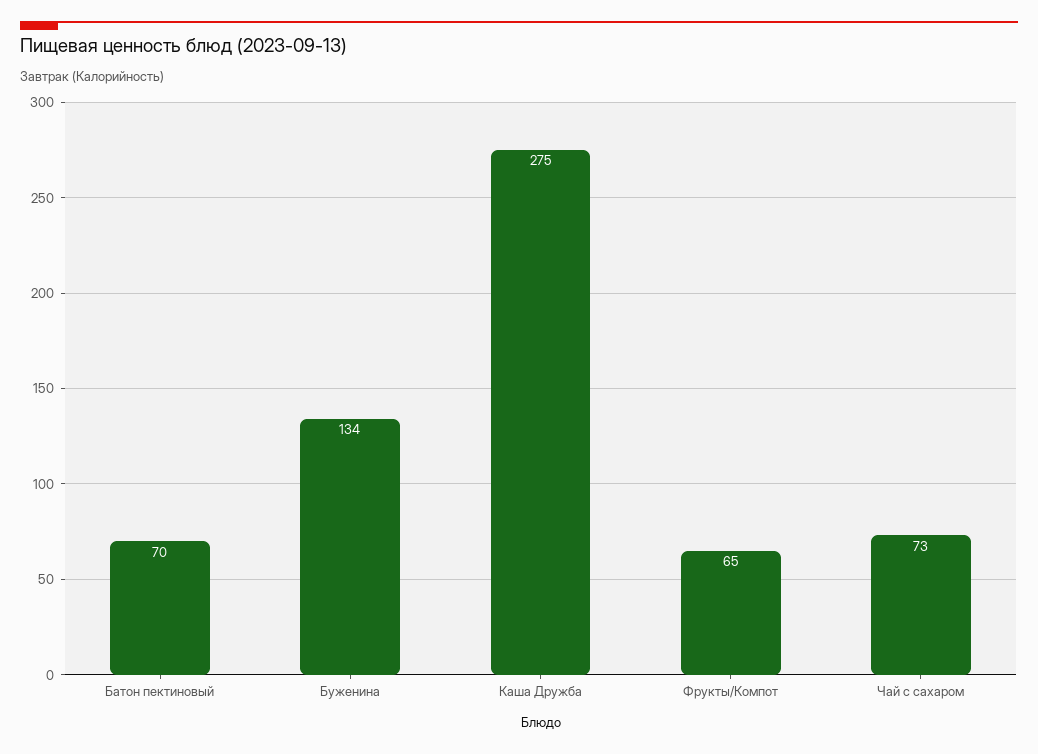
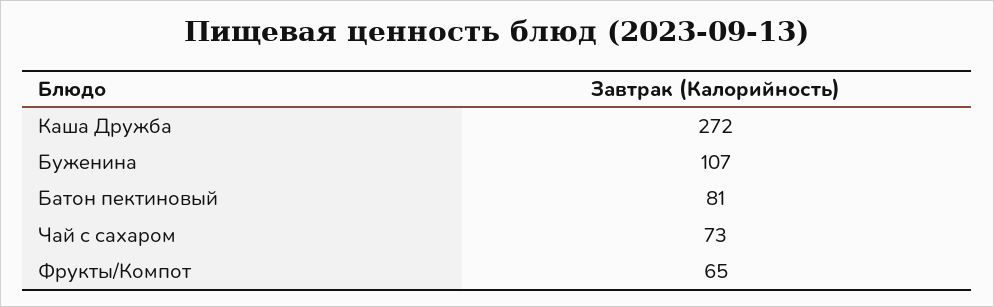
  {
-   "Батон пектиновый": 70,
+   "Батон пектиновый": 81,
-   "Буженина": 134,
+   "Буженина": 107,
-   "Каша Дружба": 275,
+   "Каша Дружба": 272,
    "Фрукты/Компот": 65,
    "Чай с сахаром": 73
  }

